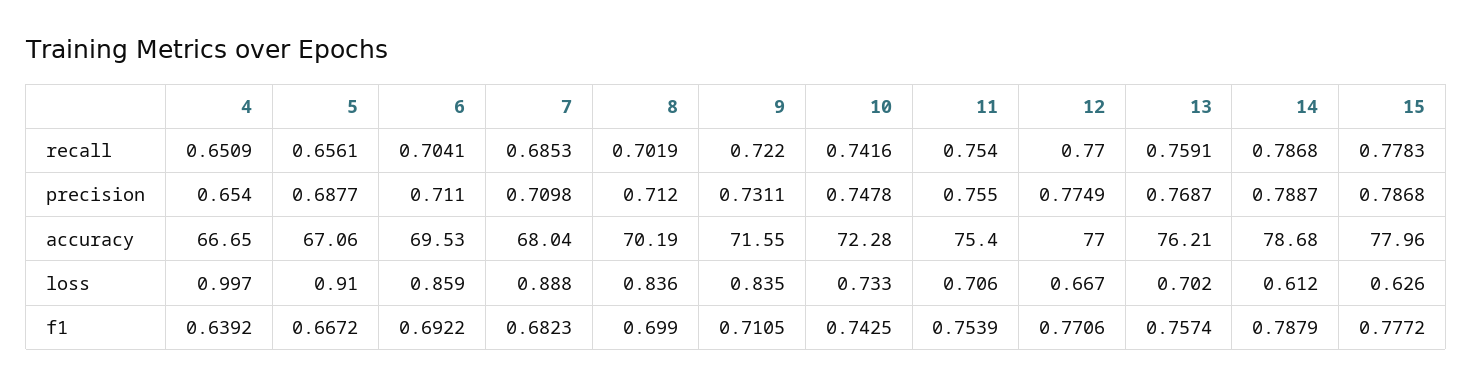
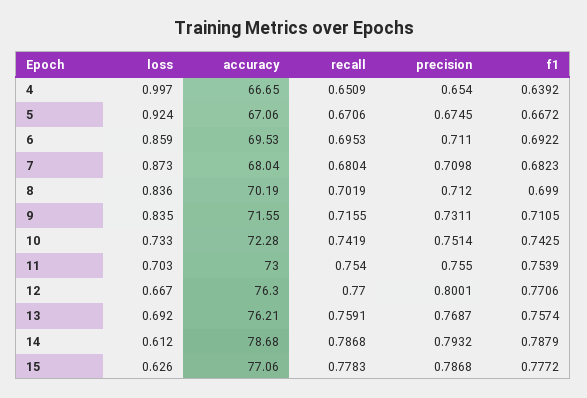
  {
    "4": {
      "recall": 0.6509,
      "precision": 0.654,
      "accuracy": 66.65,
      "loss": 0.997,
      "f1": 0.6392
    },
    "5": {
-     "recall": 0.6561,
+     "recall": 0.6706,
-     "precision": 0.6877,
+     "precision": 0.6745,
      "accuracy": 67.06,
-     "loss": 0.91,
+     "loss": 0.924,
      "f1": 0.6672
    },
    "6": {
-     "recall": 0.7041,
+     "recall": 0.6953,
      "precision": 0.711,
      "accuracy": 69.53,
      "loss": 0.859,
      "f1": 0.6922
    },
    "7": {
-     "recall": 0.6853,
+     "recall": 0.6804,
      "precision": 0.7098,
      "accuracy": 68.04,
-     "loss": 0.888,
+     "loss": 0.873,
      "f1": 0.6823
    },
    "8": {
      "recall": 0.7019,
      "precision": 0.712,
      "accuracy": 70.19,
      "loss": 0.836,
      "f1": 0.699
    },
    "9": {
-     "recall": 0.722,
+     "recall": 0.7155,
      "precision": 0.7311,
      "accuracy": 71.55,
      "loss": 0.835,
      "f1": 0.7105
    },
    "10": {
-     "recall": 0.7416,
+     "recall": 0.7419,
-     "precision": 0.7478,
+     "precision": 0.7514,
      "accuracy": 72.28,
      "loss": 0.733,
      "f1": 0.7425
    },
    "11": {
      "recall": 0.754,
      "precision": 0.755,
-     "accuracy": 75.4,
+     "accuracy": 73,
-     "loss": 0.706,
+     "loss": 0.703,
      "f1": 0.7539
    },
    "12": {
      "recall": 0.77,
-     "precision": 0.7749,
+     "precision": 0.8001,
-     "accuracy": 77,
+     "accuracy": 76.3,
      "loss": 0.667,
      "f1": 0.7706
    },
    "13": {
      "recall": 0.7591,
      "precision": 0.7687,
      "accuracy": 76.21,
-     "loss": 0.702,
+     "loss": 0.692,
      "f1": 0.7574
    },
    "14": {
      "recall": 0.7868,
-     "precision": 0.7887,
+     "precision": 0.7932,
      "accuracy": 78.68,
      "loss": 0.612,
      "f1": 0.7879
    },
    "15": {
      "recall": 0.7783,
      "precision": 0.7868,
-     "accuracy": 77.96,
+     "accuracy": 77.06,
      "loss": 0.626,
      "f1": 0.7772
    }
  }

